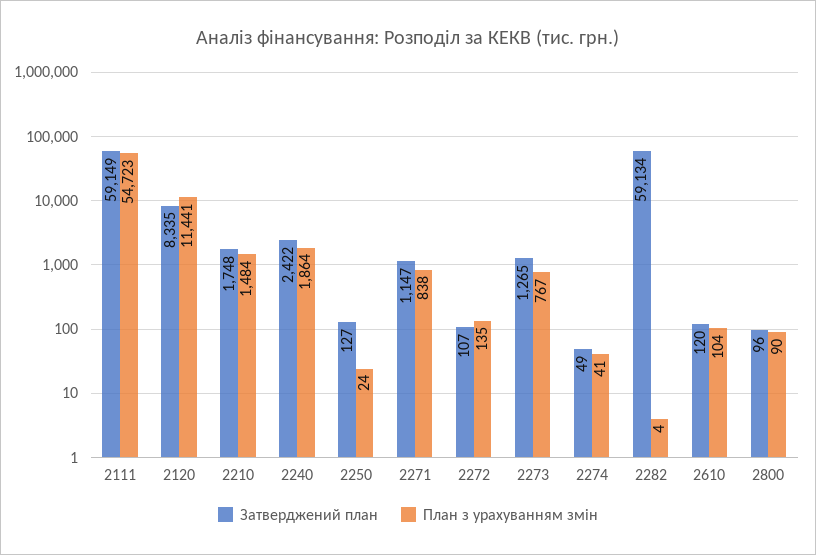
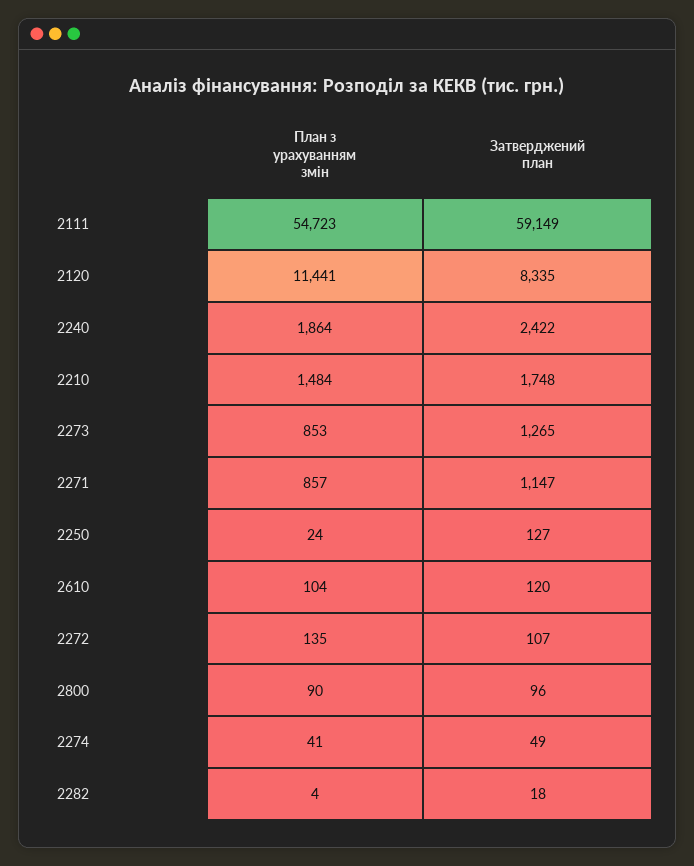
  {
    "Затверджений план": {
      "2111": 59149,
      "2120": 8335,
      "2210": 1748,
      "2240": 2422,
      "2250": 127,
      "2271": 1147,
      "2272": 107,
      "2273": 1265,
      "2274": 49,
-     "2282": 59134,
+     "2282": 18,
      "2610": 120,
      "2800": 96
    },
    "План з урахуванням змін": {
      "2111": 54723,
      "2120": 11441,
      "2210": 1484,
      "2240": 1864,
      "2250": 24,
-     "2271": 838,
+     "2271": 857,
      "2272": 135,
-     "2273": 767,
+     "2273": 853,
      "2274": 41,
      "2282": 4,
      "2610": 104,
      "2800": 90
    }
  }

